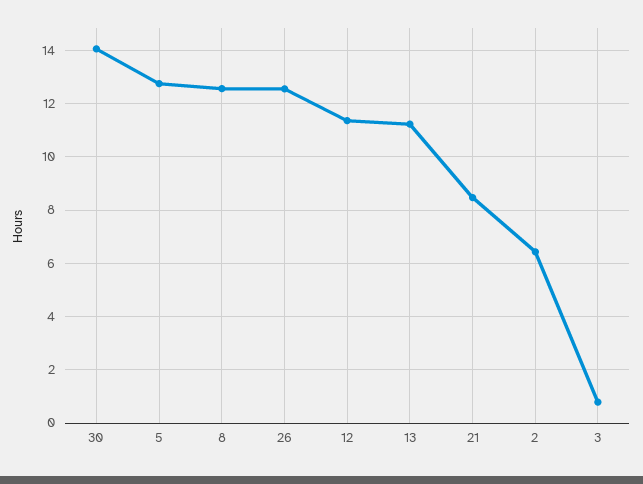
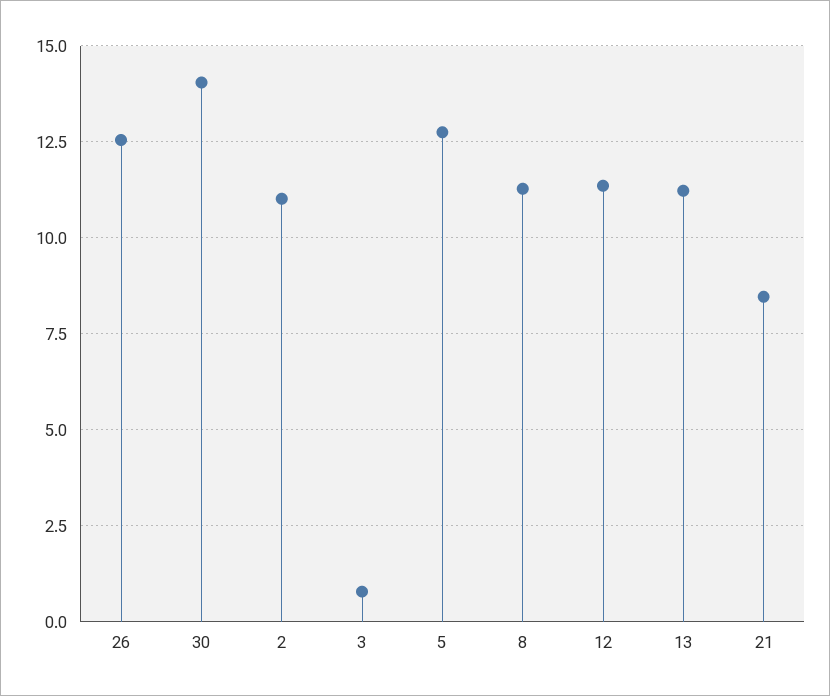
  {
    "30": 14,
    "5": 12.75,
-   "8": 12.5,
+   "8": 11.25,
    "26": 12.5,
    "12": 11.25,
    "13": 11.25,
    "21": 8.5,
-   "2": 6.5,
+   "2": 11,
    "3": 0.75
  }

